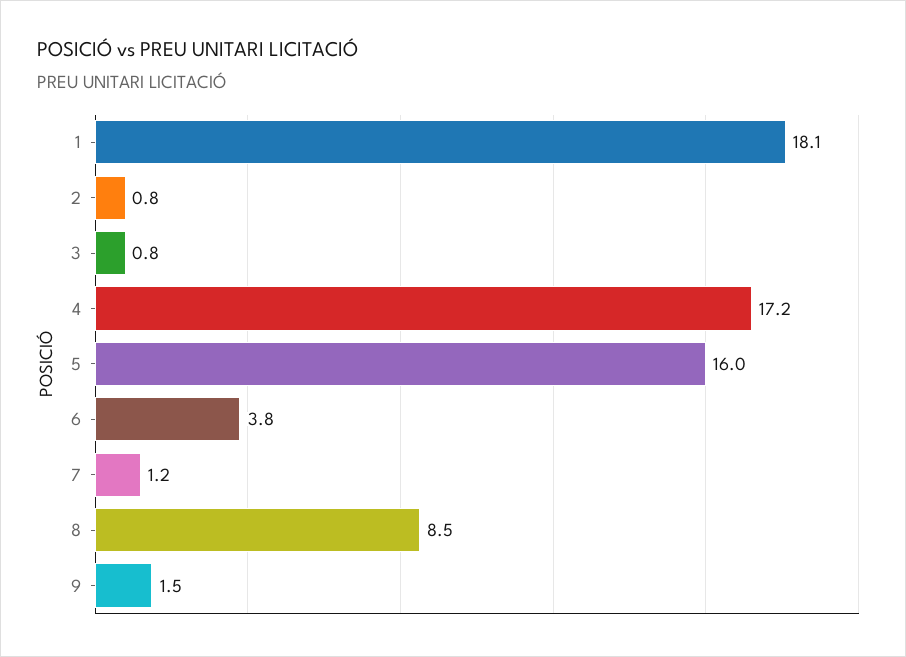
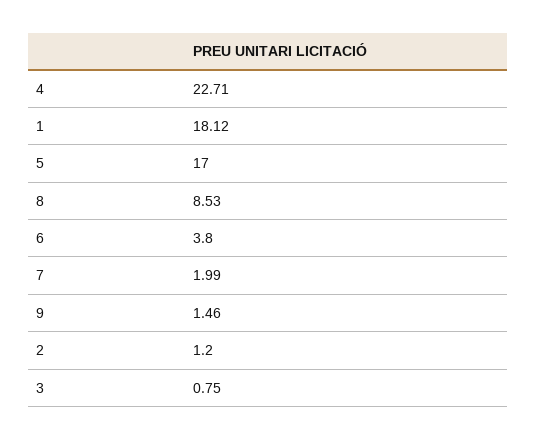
  {
    "1": 18.12,
-   "2": 0.8,
+   "2": 1.2,
    "3": 0.75,
-   "4": 17.2,
+   "4": 22.71,
-   "5": 16,
+   "5": 17,
    "6": 3.8,
-   "7": 1.2,
+   "7": 1.99,
    "8": 8.53,
    "9": 1.46
  }

